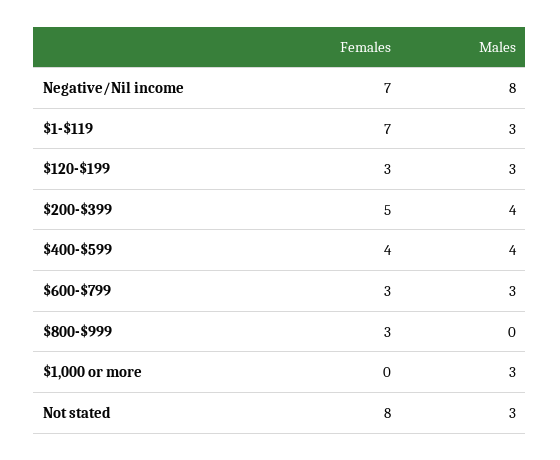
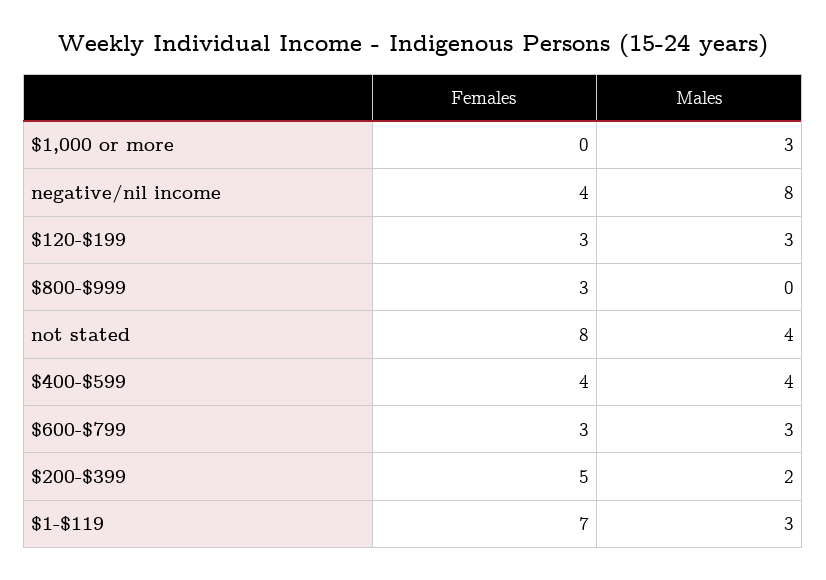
  {
    "Females": {
-     "Negative/Nil income": 7,
+     "Negative/Nil income": 4,
      "$1-$119": 7,
      "$120-$199": 3,
      "$200-$399": 5,
      "$400-$599": 4,
      "$600-$799": 3,
      "$800-$999": 3,
      "$1,000 or more": 0,
      "Not stated": 8
    },
    "Males": {
      "Negative/Nil income": 8,
      "$1-$119": 3,
      "$120-$199": 3,
-     "$200-$399": 4,
+     "$200-$399": 2,
      "$400-$599": 4,
      "$600-$799": 3,
      "$800-$999": 0,
      "$1,000 or more": 3,
-     "Not stated": 3
+     "Not stated": 4
    }
  }

